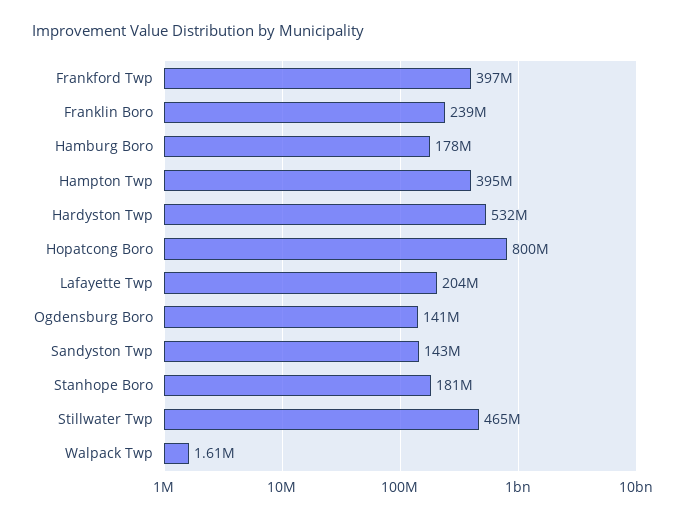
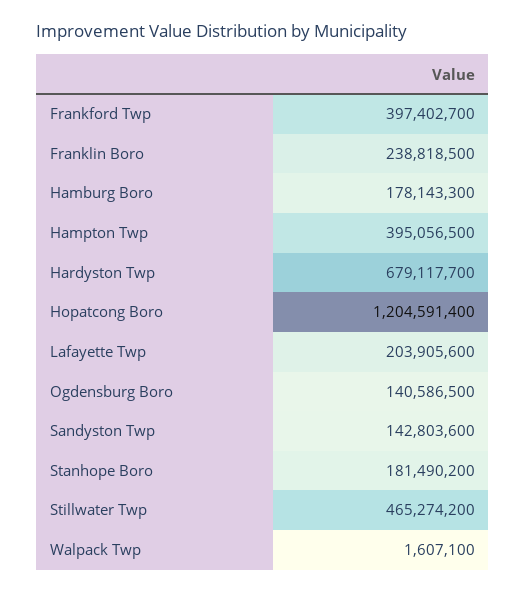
  {
    "Frankford Twp": 397402700,
    "Franklin Boro": 238818500,
    "Hamburg Boro": 178143300,
    "Hampton Twp": 395056500,
-   "Hardyston Twp": 532000000,
+   "Hardyston Twp": 679117700,
-   "Hopatcong Boro": 800000000,
+   "Hopatcong Boro": 1204591400,
    "Lafayette Twp": 203905600,
    "Ogdensburg Boro": 140586500,
    "Sandyston Twp": 142803600,
    "Stanhope Boro": 181490200,
    "Stillwater Twp": 465274200,
    "Walpack Twp": 1607100
  }

